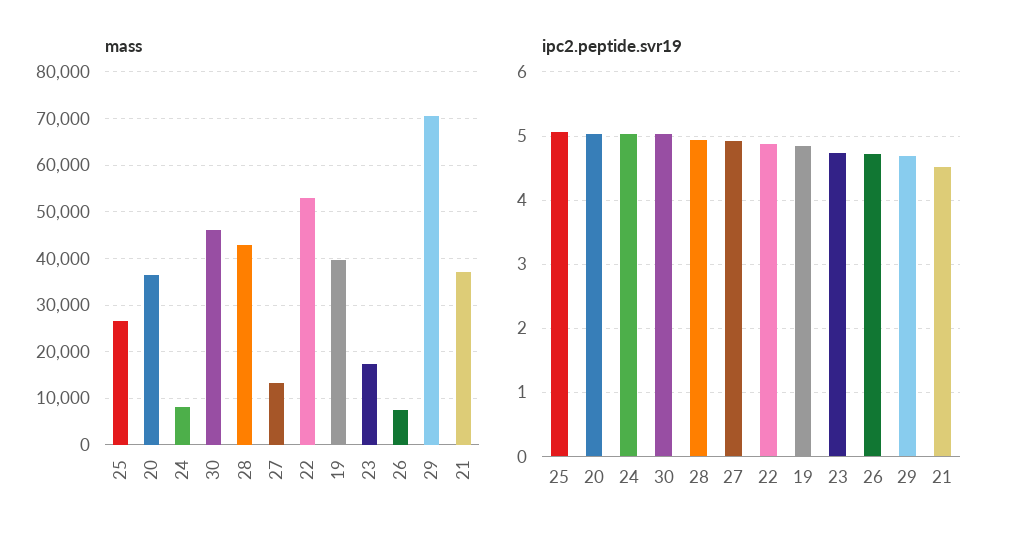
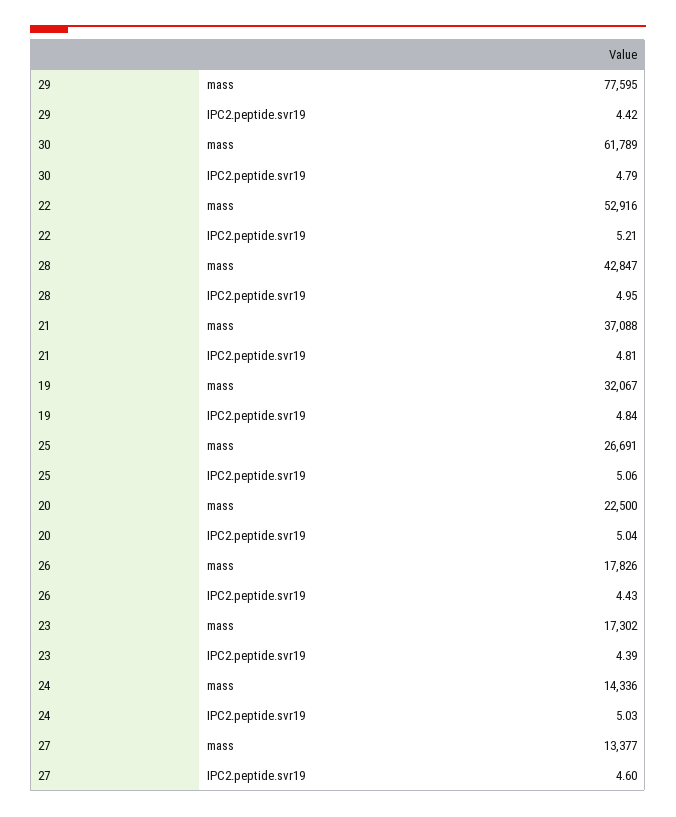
  {
    "mass": {
      "25": 26691,
-     "20": 36000,
+     "20": 22500,
-     "24": 8000,
+     "24": 14336,
-     "30": 46000,
+     "30": 61789,
      "28": 42847,
      "27": 13377,
      "22": 52916,
-     "19": 40000,
+     "19": 32067,
      "23": 17302,
-     "26": 8000,
+     "26": 17826,
-     "29": 70000,
+     "29": 77595,
      "21": 37088
    },
    "ipc2.peptide.svr19": {
      "25": 5.06,
      "20": 5.04,
      "24": 5.03,
-     "30": 5,
+     "30": 4.79,
      "28": 4.95,
-     "27": 4.9,
+     "27": 4.6,
-     "22": 4.9,
+     "22": 5.21,
      "19": 4.84,
-     "23": 4.7,
+     "23": 4.39,
-     "26": 4.7,
+     "26": 4.43,
-     "29": 4.7,
+     "29": 4.42,
-     "21": 4.5
+     "21": 4.81
    }
  }

